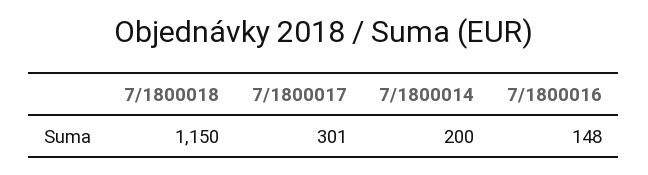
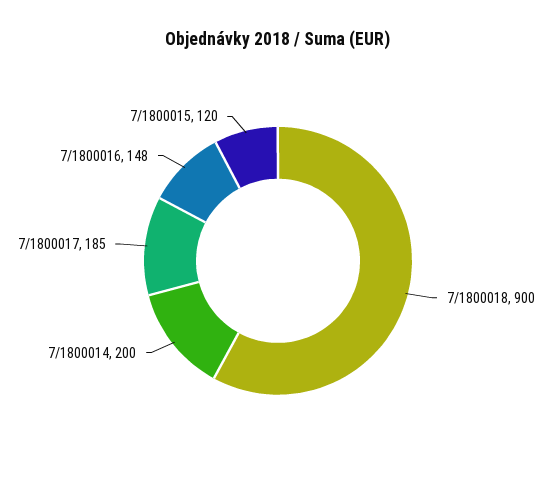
  {
-   "7/1800018": 1150,
+   "7/1800018": 900,
-   "7/1800017": 301,
+   "7/1800017": 185,
    "7/1800014": 200,
-   "7/1800016": 148
+   "7/1800016": 148,
+   "7/1800015": 120
  }

